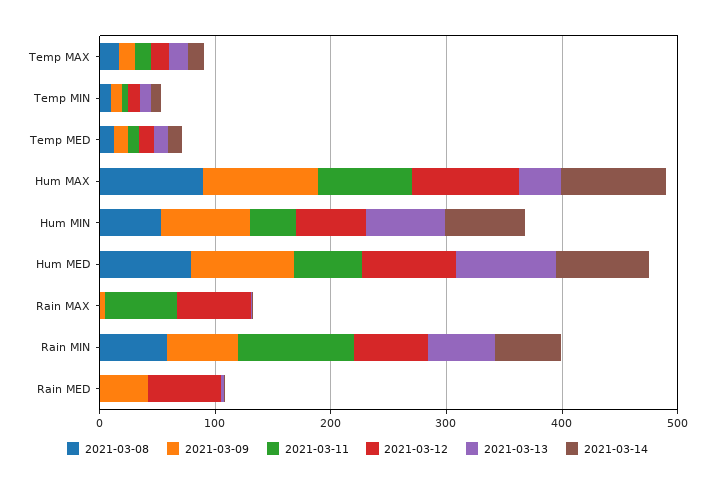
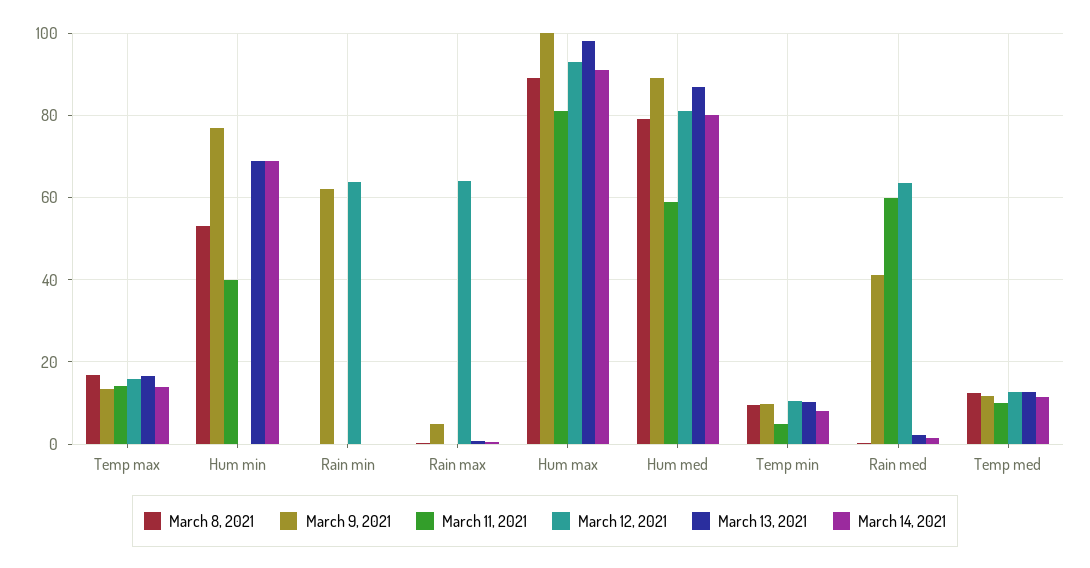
  {
    "2021-03-08": {
      "Temp MAX": 16,
      "Temp MIN": 10,
      "Temp MED": 12,
      "Hum MAX": 90,
      "Hum MIN": 54,
      "Hum MED": 80,
      "Rain MAX": 0,
-     "Rain MIN": 60,
+     "Rain MIN": 0,
      "Rain MED": 0
    },
    "2021-03-09": {
      "Temp MAX": 14,
      "Temp MIN": 10,
      "Temp MED": 12,
      "Hum MAX": 100,
      "Hum MIN": 78,
      "Hum MED": 90,
      "Rain MAX": 4,
      "Rain MIN": 62,
      "Rain MED": 42
    },
    "2021-03-11": {
      "Temp MAX": 14,
      "Temp MIN": 4,
      "Temp MED": 10,
      "Hum MAX": 82,
      "Hum MIN": 40,
      "Hum MED": 60,
-     "Rain MAX": 60,
+     "Rain MAX": 0,
-     "Rain MIN": 100,
+     "Rain MIN": 0,
-     "Rain MED": 0
+     "Rain MED": 60
    },
    "2021-03-12": {
      "Temp MAX": 16,
      "Temp MIN": 10,
      "Temp MED": 12,
      "Hum MAX": 94,
-     "Hum MIN": 60,
+     "Hum MIN": 0,
      "Hum MED": 82,
      "Rain MAX": 64,
      "Rain MIN": 64,
      "Rain MED": 64
    },
    "2021-03-13": {
      "Temp MAX": 16,
      "Temp MIN": 10,
      "Temp MED": 12,
-     "Hum MAX": 40,
+     "Hum MAX": 98,
      "Hum MIN": 70,
      "Hum MED": 88,
      "Rain MAX": 0,
-     "Rain MIN": 60,
+     "Rain MIN": 0,
      "Rain MED": 2
    },
    "2021-03-14": {
      "Temp MAX": 14,
      "Temp MIN": 8,
      "Temp MED": 12,
      "Hum MAX": 92,
      "Hum MIN": 70,
      "Hum MED": 80,
      "Rain MAX": 0,
-     "Rain MIN": 60,
+     "Rain MIN": 0,
      "Rain MED": 2
    }
  }

